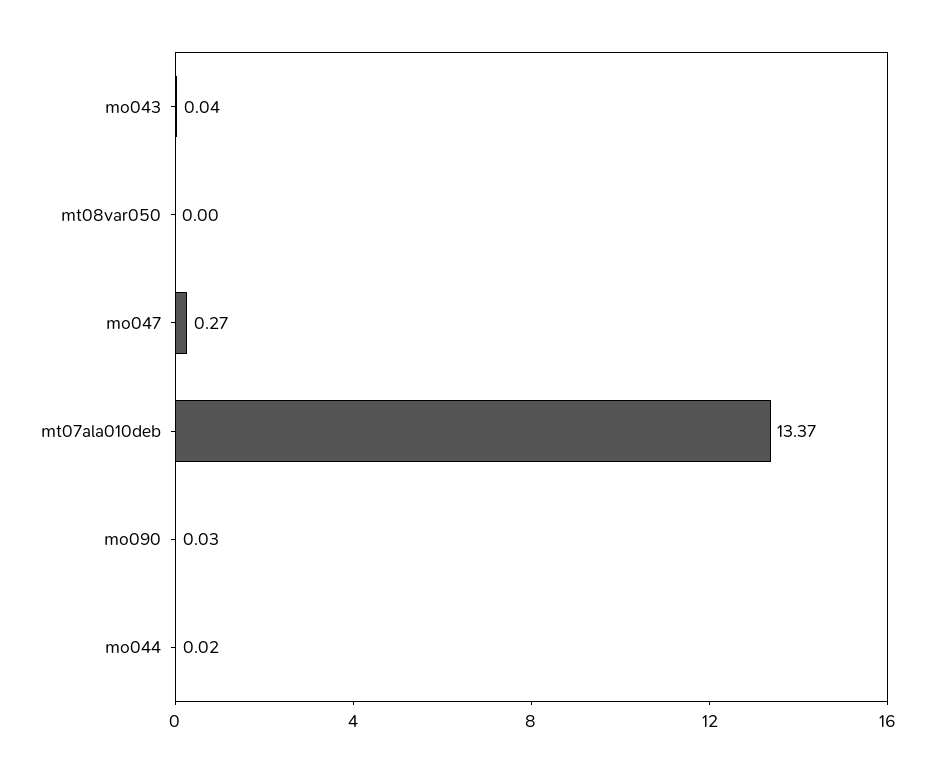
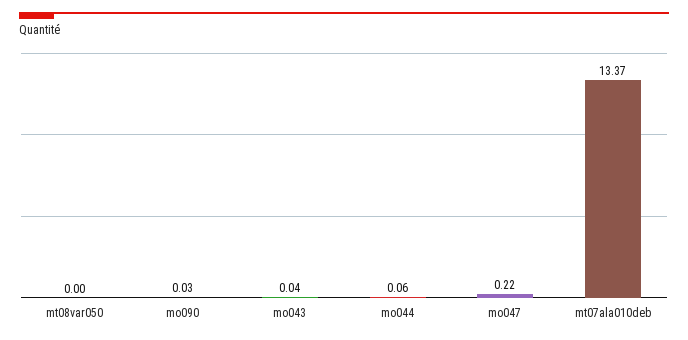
  {
    "mo043": 0.04,
    "mt08var050": 0,
-   "mo047": 0.27,
+   "mo047": 0.22,
    "mt07ala010deb": 13.37,
    "mo090": 0.03,
-   "mo044": 0.02
+   "mo044": 0.06
  }

